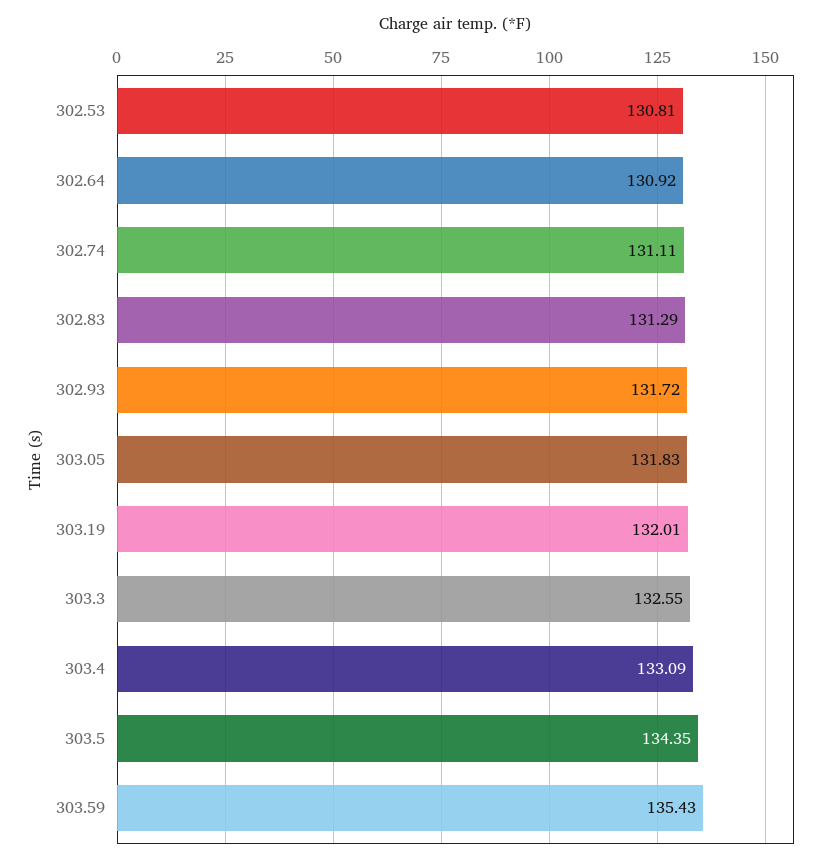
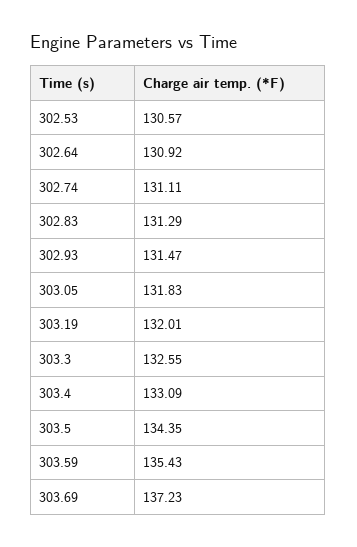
  {
-   "302.53": 130.81,
+   "302.53": 130.57,
    "302.64": 130.92,
    "302.74": 131.11,
    "302.83": 131.29,
-   "302.93": 131.72,
+   "302.93": 131.47,
    "303.05": 131.83,
    "303.19": 132.01,
    "303.3": 132.55,
    "303.4": 133.09,
    "303.5": 134.35,
-   "303.59": 135.43
+   "303.59": 135.43,
+   "303.69": 137.23
  }

